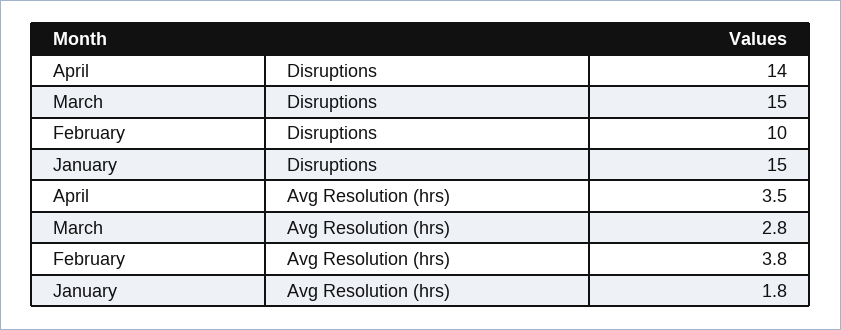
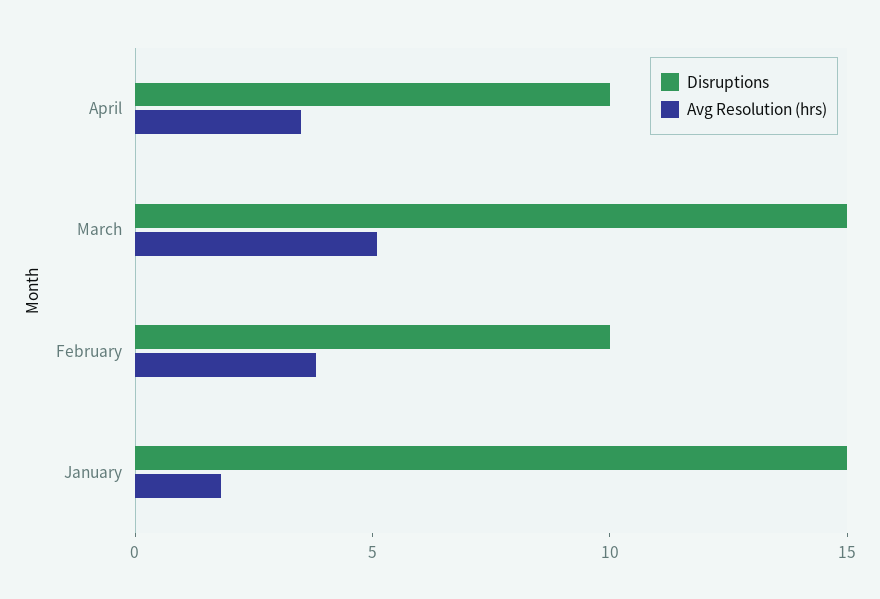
  {
    "Disruptions": {
-     "April": 14,
+     "April": 10,
      "March": 15,
      "February": 10,
      "January": 15
    },
    "Avg Resolution (hrs)": {
      "April": 3.5,
-     "March": 2.8,
+     "March": 5,
      "February": 3.8,
      "January": 1.8
    }
  }

